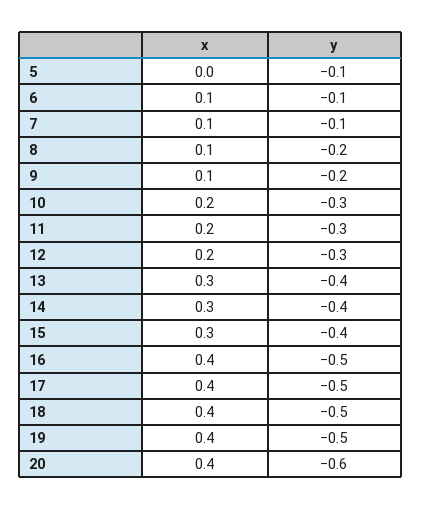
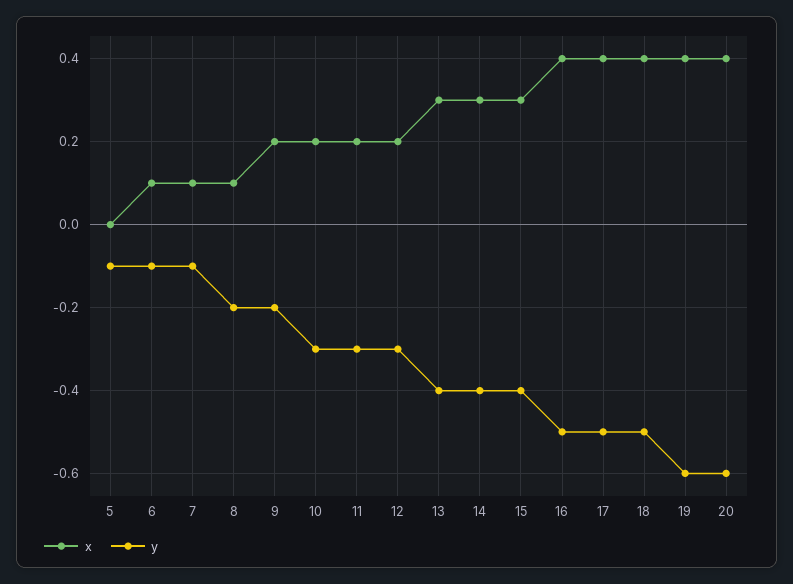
  {
    "x": {
      "5": 0,
      "6": 0.1,
      "7": 0.1,
      "8": 0.1,
-     "9": 0.1,
+     "9": 0.2,
      "10": 0.2,
      "11": 0.2,
      "12": 0.2,
      "13": 0.3,
      "14": 0.3,
      "15": 0.3,
      "16": 0.4,
      "17": 0.4,
      "18": 0.4,
      "19": 0.4,
      "20": 0.4
    },
    "y": {
      "5": -0.1,
      "6": -0.1,
      "7": -0.1,
      "8": -0.2,
      "9": -0.2,
      "10": -0.3,
      "11": -0.3,
      "12": -0.3,
      "13": -0.4,
      "14": -0.4,
      "15": -0.4,
      "16": -0.5,
      "17": -0.5,
      "18": -0.5,
-     "19": -0.5,
+     "19": -0.6,
      "20": -0.6
    }
  }

